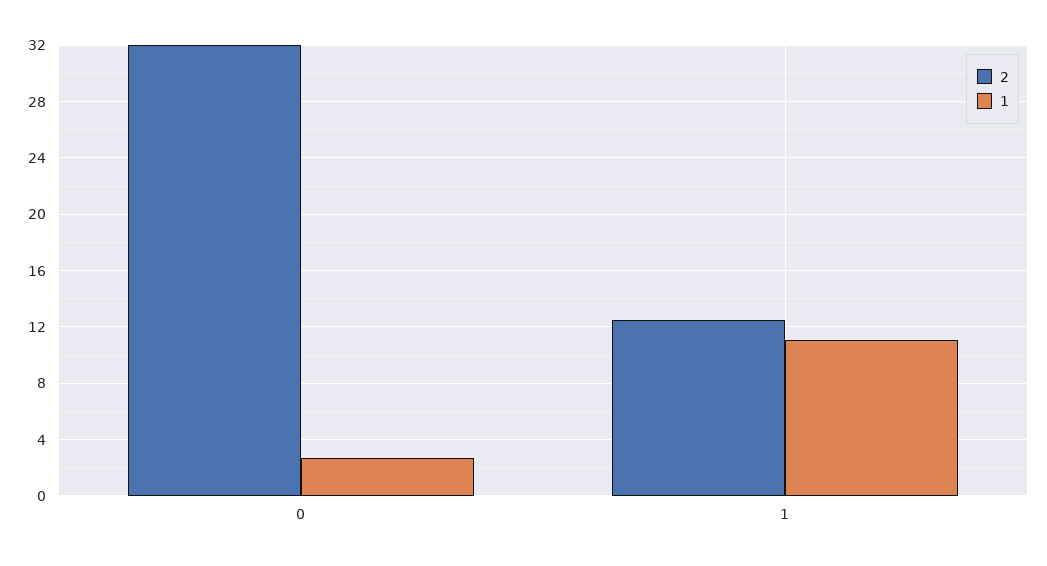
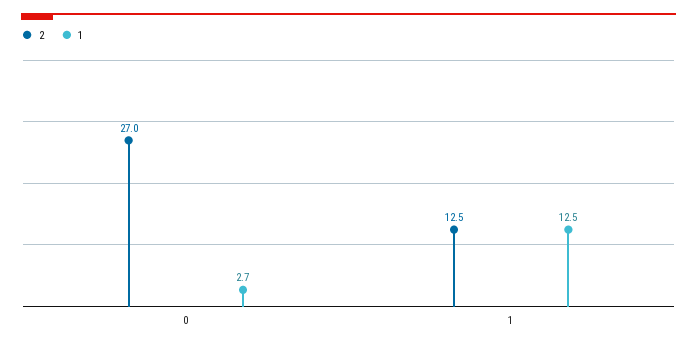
  {
    "2": {
-     "0": 32,
+     "0": 27,
      "1": 12.5
    },
    "1": {
      "0": 2.7,
-     "1": 11
+     "1": 12.5
    }
  }

